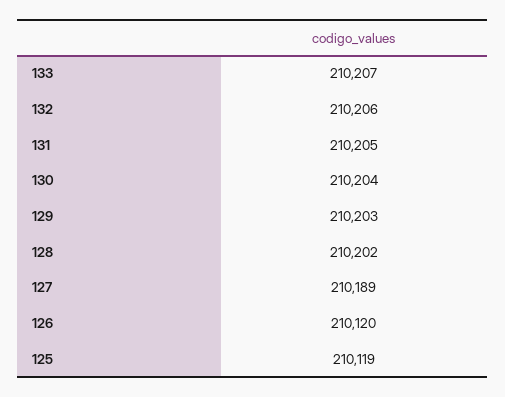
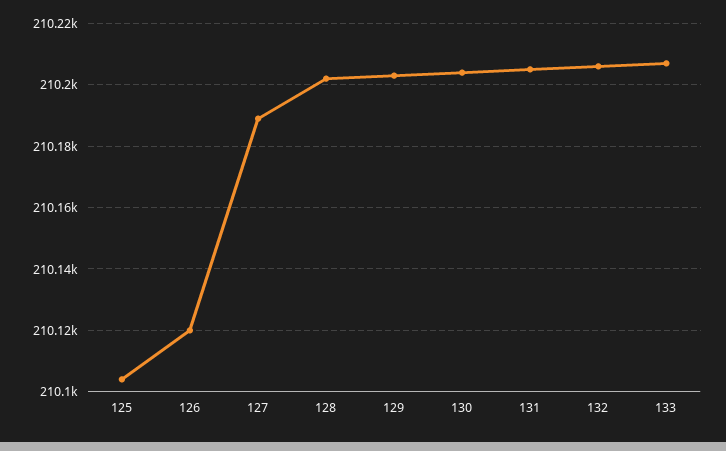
  {
    "133": 210207,
    "132": 210206,
    "131": 210205,
    "130": 210204,
    "129": 210203,
    "128": 210202,
    "127": 210189,
    "126": 210120,
-   "125": 210119
+   "125": 210105
  }

